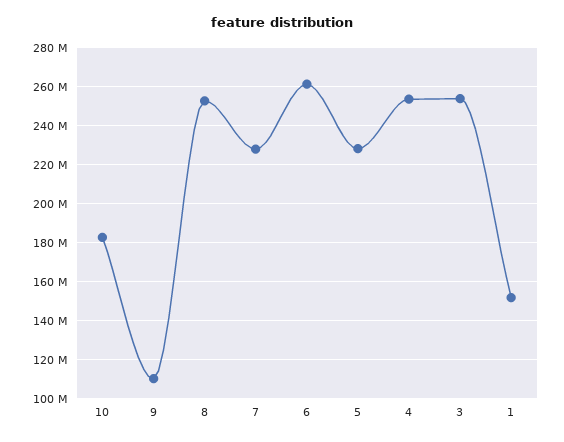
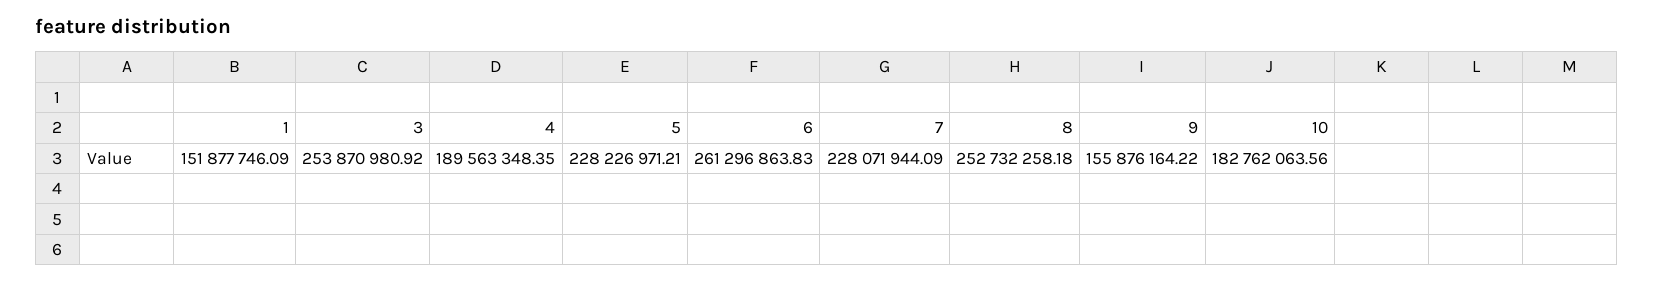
  {
    "10": 182762063.56,
-   "9": 110000000,
+   "9": 155876164.22,
    "8": 252732258.18,
    "7": 228071944.09,
    "6": 261296863.83,
    "5": 228226971.21,
-   "4": 255000000,
+   "4": 189563348.35,
    "3": 253870980.92,
    "1": 151877746.09
  }

